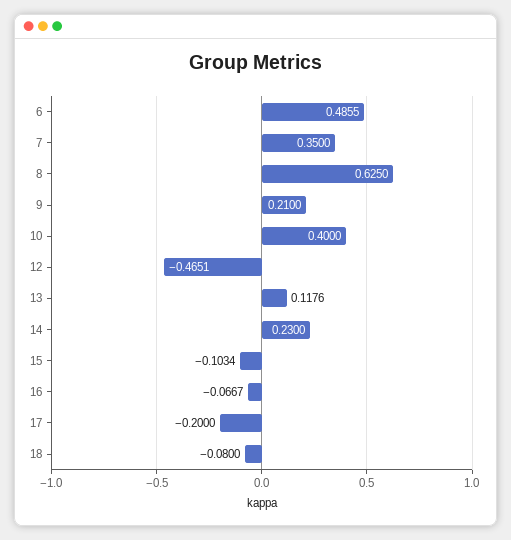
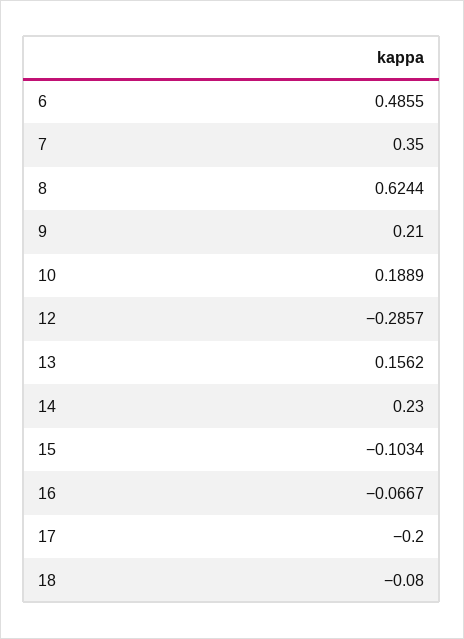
  {
    "6": 0.4855,
    "7": 0.35,
-   "8": 0.625,
+   "8": 0.6244,
    "9": 0.21,
-   "10": 0.4,
+   "10": 0.1889,
-   "12": -0.4651,
+   "12": -0.2857,
-   "13": 0.1176,
+   "13": 0.1562,
    "14": 0.23,
    "15": -0.1034,
    "16": -0.0667,
    "17": -0.2,
    "18": -0.08
  }

